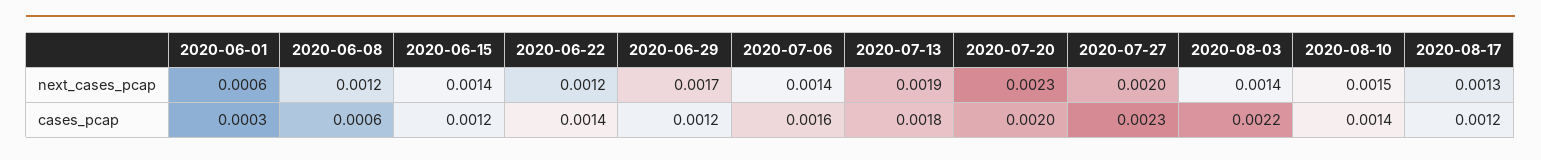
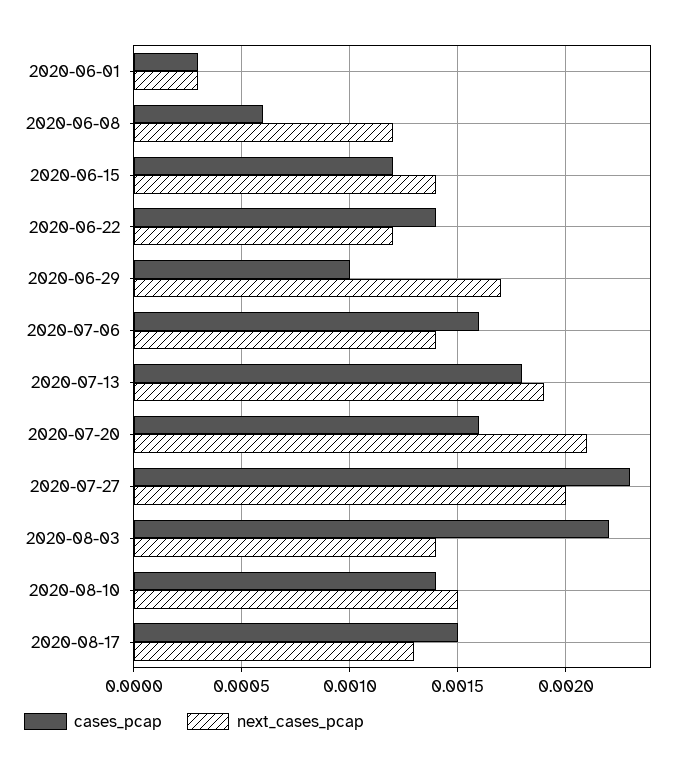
  {
    "next_cases_pcap": {
-     "2020-06-01": 0.0006,
+     "2020-06-01": 0.0003,
      "2020-06-08": 0.0012,
      "2020-06-15": 0.0014,
      "2020-06-22": 0.0012,
      "2020-06-29": 0.0017,
      "2020-07-06": 0.0014,
      "2020-07-13": 0.0019,
-     "2020-07-20": 0.0023,
+     "2020-07-20": 0.0021,
      "2020-07-27": 0.002,
      "2020-08-03": 0.0014,
      "2020-08-10": 0.0015,
      "2020-08-17": 0.0013
    },
    "cases_pcap": {
      "2020-06-01": 0.0003,
      "2020-06-08": 0.0006,
      "2020-06-15": 0.0012,
      "2020-06-22": 0.0014,
-     "2020-06-29": 0.0012,
+     "2020-06-29": 0.001,
      "2020-07-06": 0.0016,
      "2020-07-13": 0.0018,
-     "2020-07-20": 0.002,
+     "2020-07-20": 0.0016,
      "2020-07-27": 0.0023,
      "2020-08-03": 0.0022,
      "2020-08-10": 0.0014,
-     "2020-08-17": 0.0012
+     "2020-08-17": 0.0015
    }
  }

